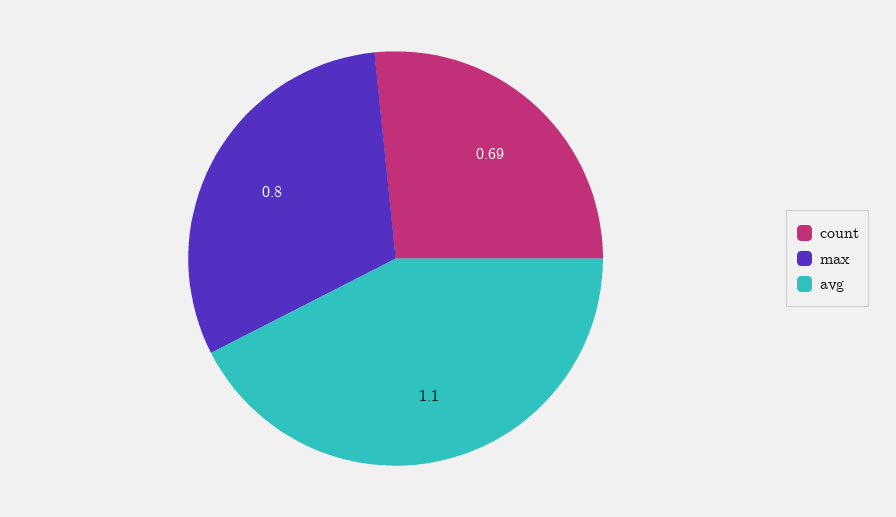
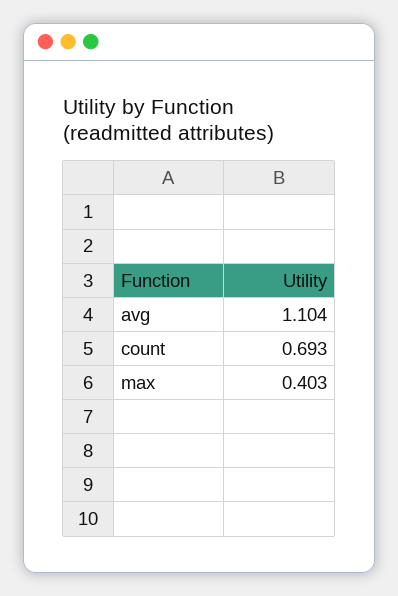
  {
    "count": 0.693,
-   "max": 0.8,
+   "max": 0.403,
    "avg": 1.104
  }

